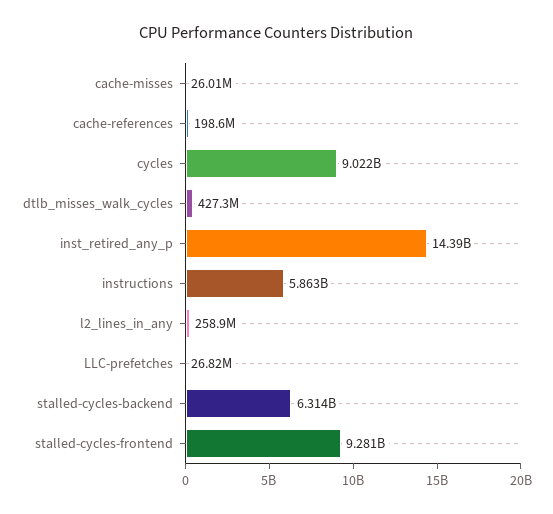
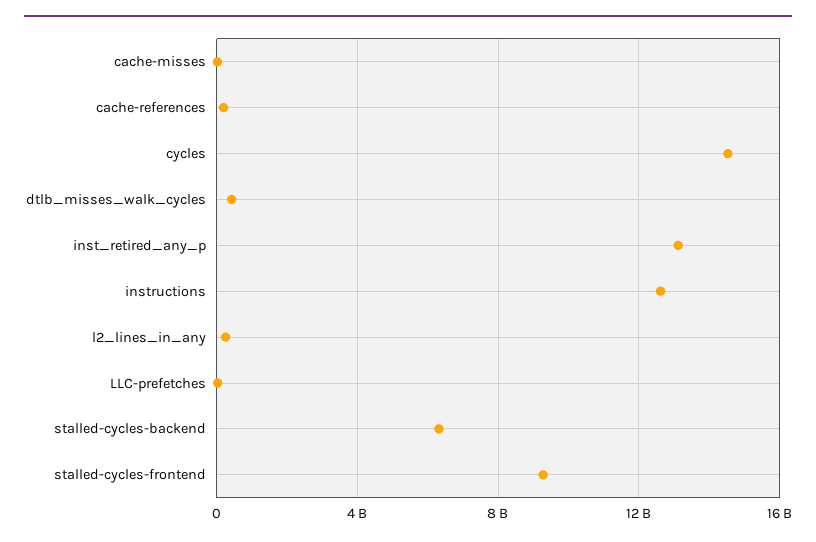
  {
    "cache-misses": 26010000,
    "cache-references": 198600000,
-   "cycles": 9022000000,
+   "cycles": 14500000000,
    "dtlb_misses_walk_cycles": 427300000,
-   "inst_retired_any_p": 14390000000,
+   "inst_retired_any_p": 13000000000,
-   "instructions": 5863000000,
+   "instructions": 12500000000,
    "l2_lines_in_any": 258900000,
    "LLC-prefetches": 26820000,
    "stalled-cycles-backend": 6314000000,
    "stalled-cycles-frontend": 9281000000
  }

